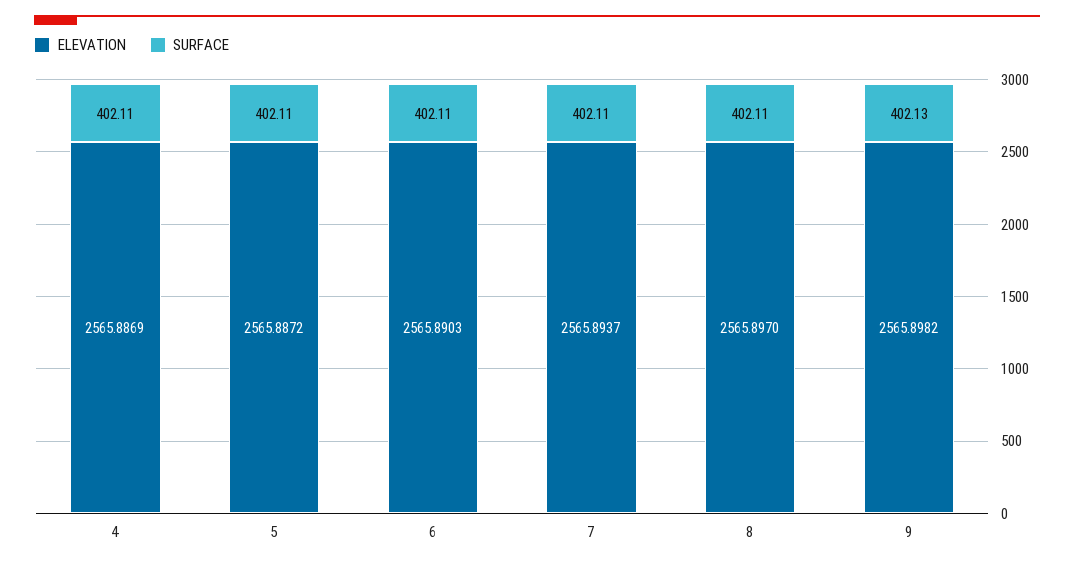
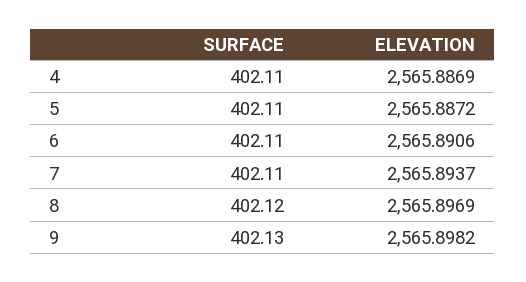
  {
    "ELEVATION": {
      "4": 2565.8869,
      "5": 2565.8872,
-     "6": 2565.8903,
+     "6": 2565.8906,
      "7": 2565.8937,
-     "8": 2565.897,
+     "8": 2565.8969,
      "9": 2565.8982
    },
    "SURFACE": {
      "4": 402.11,
      "5": 402.11,
      "6": 402.11,
      "7": 402.11,
-     "8": 402.11,
+     "8": 402.12,
      "9": 402.13
    }
  }

